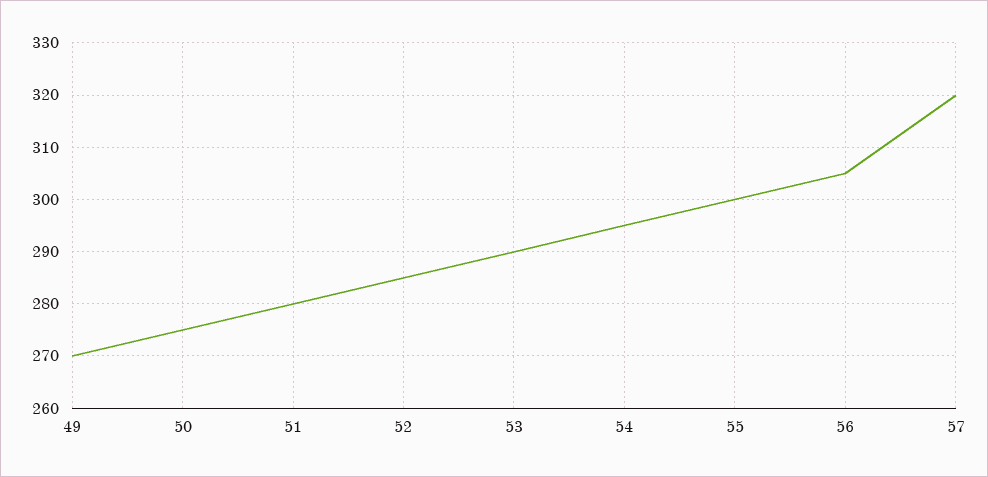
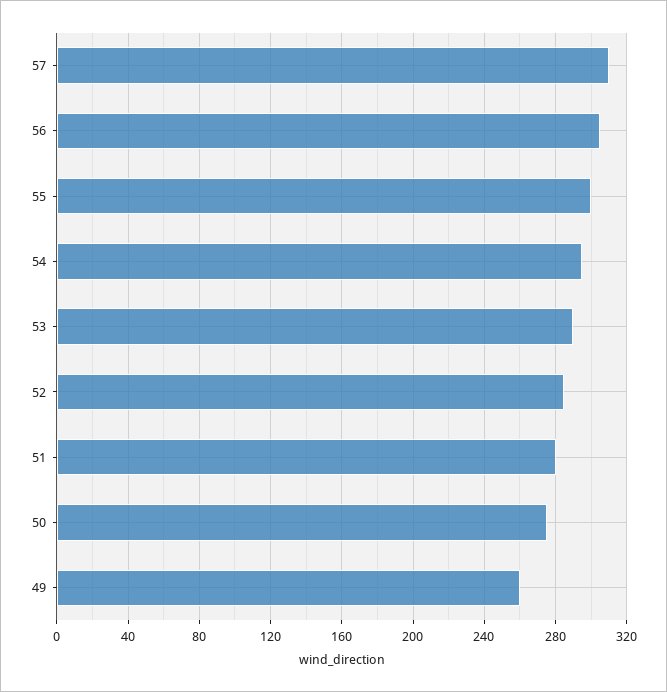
  {
-   "49": 270,
+   "49": 260,
    "50": 275,
    "51": 280,
    "52": 285,
    "53": 290,
    "54": 295,
    "55": 300,
    "56": 305,
-   "57": 320
+   "57": 310
  }

